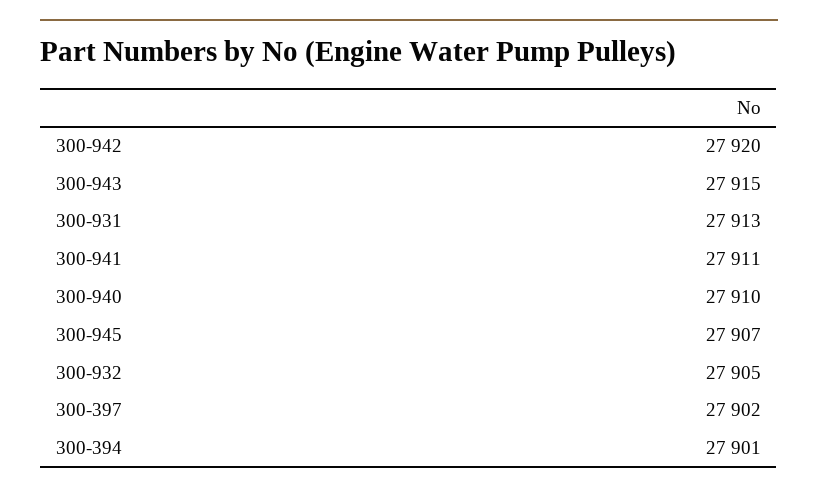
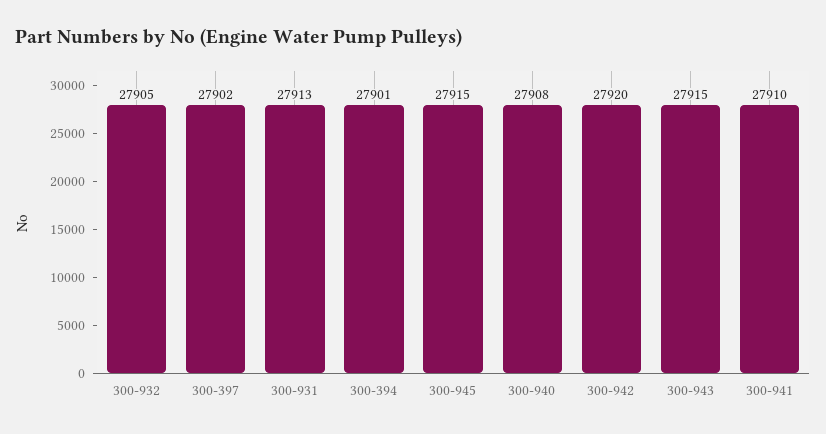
  {
    "300-942": 27920,
    "300-943": 27915,
    "300-931": 27913,
-   "300-941": 27911,
+   "300-941": 27910,
-   "300-940": 27910,
+   "300-940": 27908,
-   "300-945": 27907,
+   "300-945": 27915,
    "300-932": 27905,
    "300-397": 27902,
    "300-394": 27901
  }

